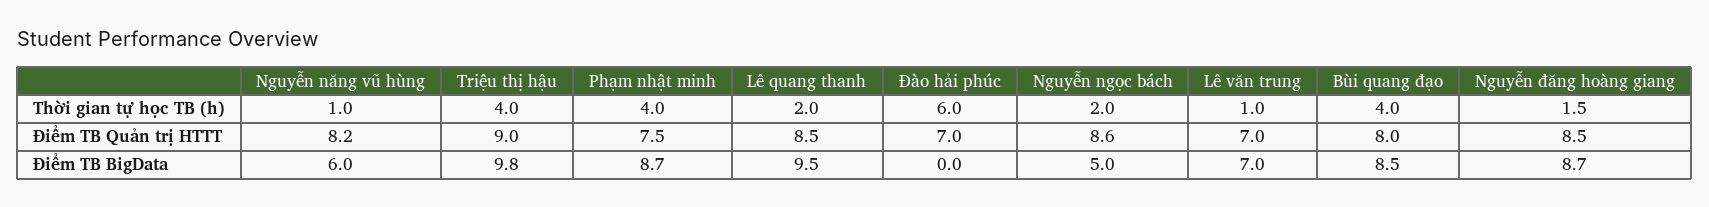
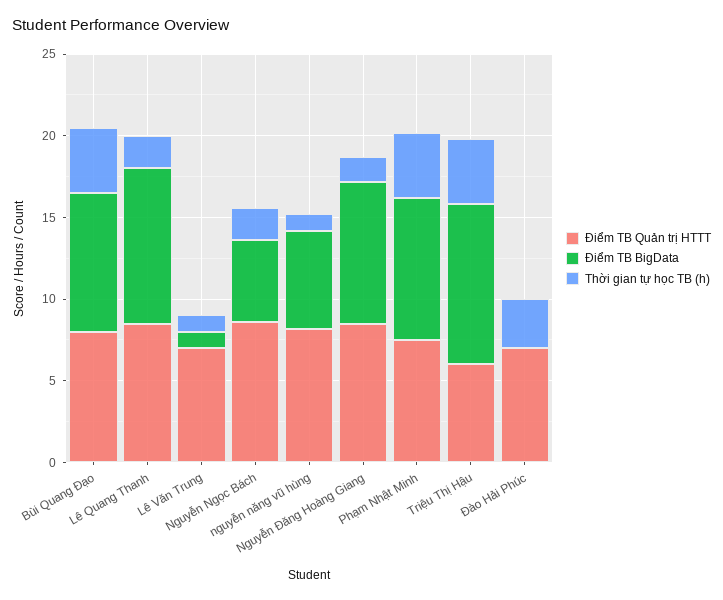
  {
    "Thời gian tự học TB (h)": {
      "Nguyễn năng vũ hùng": 1,
      "Triệu thị hậu": 4,
      "Phạm nhật minh": 4,
      "Lê quang thanh": 2,
-     "Đào hải phúc": 6,
+     "Đào hải phúc": 3,
      "Nguyễn ngọc bách": 2,
      "Lê văn trung": 1,
      "Bùi quang đạo": 4,
      "Nguyễn đăng hoàng giang": 1.5
    },
    "Điểm TB Quản trị HTTT": {
      "Nguyễn năng vũ hùng": 8.2,
-     "Triệu thị hậu": 9,
+     "Triệu thị hậu": 6,
      "Phạm nhật minh": 7.5,
      "Lê quang thanh": 8.5,
      "Đào hải phúc": 7,
      "Nguyễn ngọc bách": 8.6,
      "Lê văn trung": 7,
      "Bùi quang đạo": 8,
      "Nguyễn đăng hoàng giang": 8.5
    },
    "Điểm TB BigData": {
      "Nguyễn năng vũ hùng": 6,
      "Triệu thị hậu": 9.8,
      "Phạm nhật minh": 8.7,
      "Lê quang thanh": 9.5,
      "Đào hải phúc": 0,
      "Nguyễn ngọc bách": 5,
-     "Lê văn trung": 7,
+     "Lê văn trung": 1,
      "Bùi quang đạo": 8.5,
      "Nguyễn đăng hoàng giang": 8.7
    }
  }

